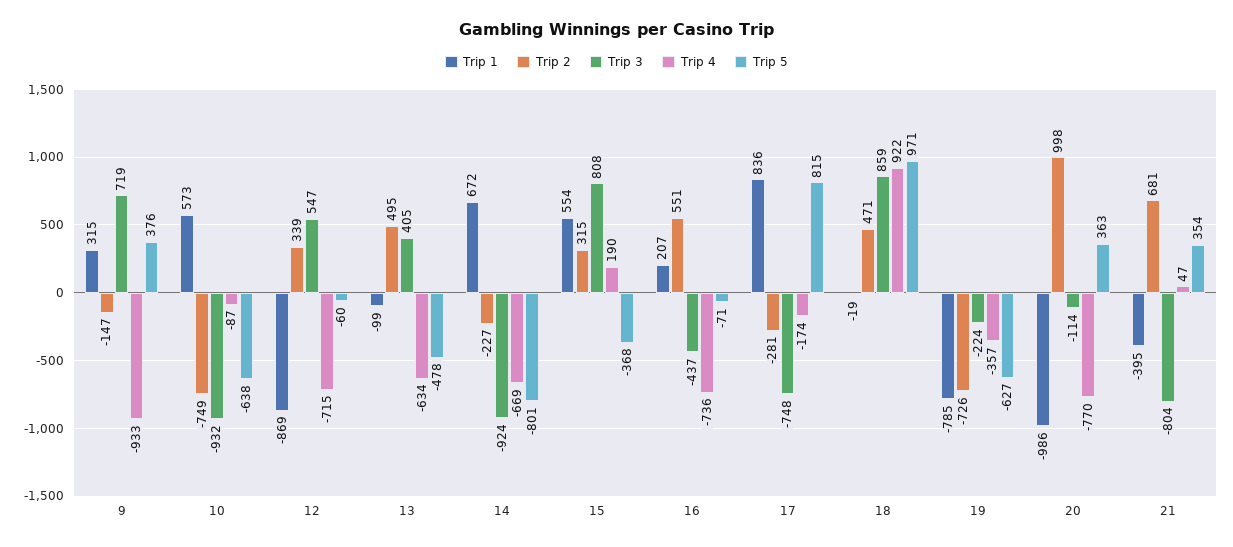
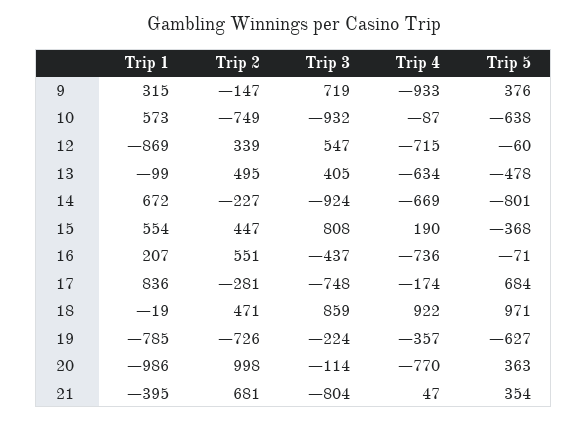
  {
    "Trip 1": {
      "9": 315,
      "10": 573,
      "12": -869,
      "13": -99,
      "14": 672,
      "15": 554,
      "16": 207,
      "17": 836,
      "18": -19,
      "19": -785,
      "20": -986,
      "21": -395
    },
    "Trip 2": {
      "9": -147,
      "10": -749,
      "12": 339,
      "13": 495,
      "14": -227,
-     "15": 315,
+     "15": 447,
      "16": 551,
      "17": -281,
      "18": 471,
      "19": -726,
      "20": 998,
      "21": 681
    },
    "Trip 3": {
      "9": 719,
      "10": -932,
      "12": 547,
      "13": 405,
      "14": -924,
      "15": 808,
      "16": -437,
      "17": -748,
      "18": 859,
      "19": -224,
      "20": -114,
      "21": -804
    },
    "Trip 4": {
      "9": -933,
      "10": -87,
      "12": -715,
      "13": -634,
      "14": -669,
      "15": 190,
      "16": -736,
      "17": -174,
      "18": 922,
      "19": -357,
      "20": -770,
      "21": 47
    },
    "Trip 5": {
      "9": 376,
      "10": -638,
      "12": -60,
      "13": -478,
      "14": -801,
      "15": -368,
      "16": -71,
-     "17": 815,
+     "17": 684,
      "18": 971,
      "19": -627,
      "20": 363,
      "21": 354
    }
  }

